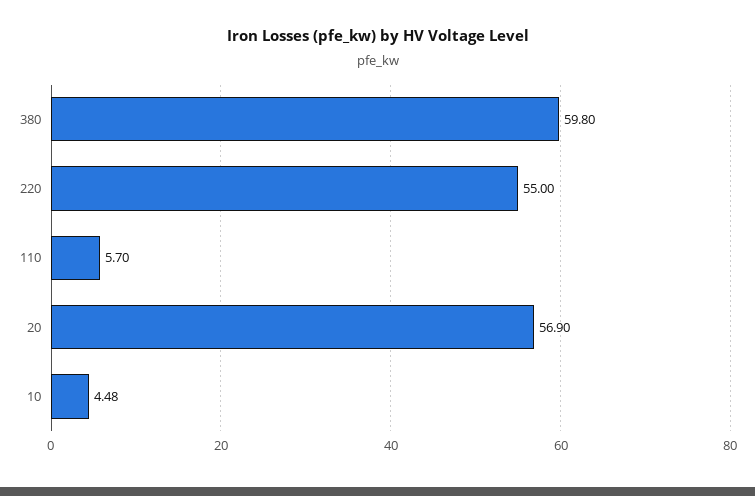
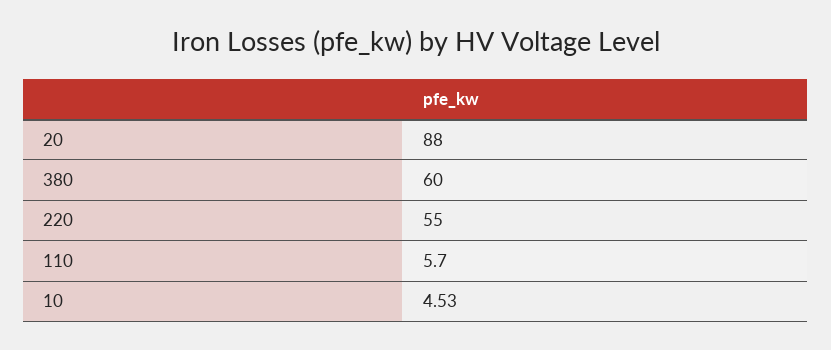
  {
-   "380": 59.8,
+   "380": 60,
    "220": 55,
    "110": 5.7,
-   "20": 56.9,
+   "20": 88,
-   "10": 4.48
+   "10": 4.53
  }

